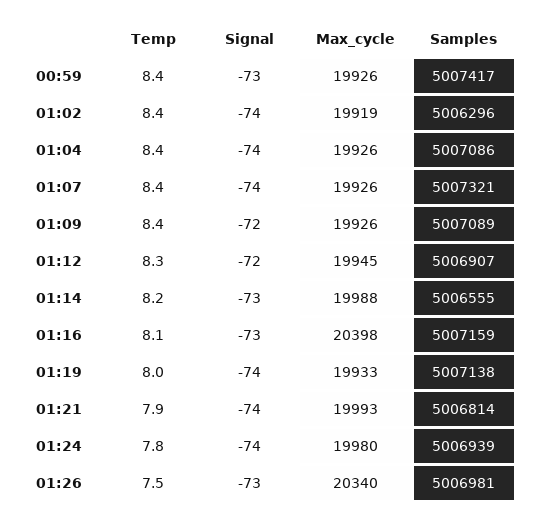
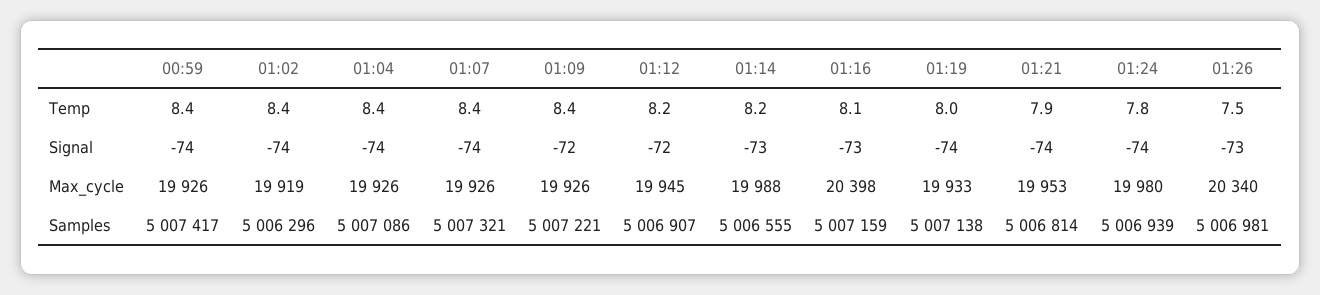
  {
    "Temp": {
      "00:59": 8.4,
      "01:02": 8.4,
      "01:04": 8.4,
      "01:07": 8.4,
      "01:09": 8.4,
-     "01:12": 8.3,
+     "01:12": 8.2,
      "01:14": 8.2,
      "01:16": 8.1,
      "01:19": 8,
      "01:21": 7.9,
      "01:24": 7.8,
      "01:26": 7.5
    },
    "Signal": {
-     "00:59": -73,
+     "00:59": -74,
      "01:02": -74,
      "01:04": -74,
      "01:07": -74,
      "01:09": -72,
      "01:12": -72,
      "01:14": -73,
      "01:16": -73,
      "01:19": -74,
      "01:21": -74,
      "01:24": -74,
      "01:26": -73
    },
    "Max_cycle": {
      "00:59": 19926,
      "01:02": 19919,
      "01:04": 19926,
      "01:07": 19926,
      "01:09": 19926,
      "01:12": 19945,
      "01:14": 19988,
      "01:16": 20398,
      "01:19": 19933,
-     "01:21": 19993,
+     "01:21": 19953,
      "01:24": 19980,
      "01:26": 20340
    },
    "Samples": {
      "00:59": 5007417,
      "01:02": 5006296,
      "01:04": 5007086,
      "01:07": 5007321,
-     "01:09": 5007089,
+     "01:09": 5007221,
      "01:12": 5006907,
      "01:14": 5006555,
      "01:16": 5007159,
      "01:19": 5007138,
      "01:21": 5006814,
      "01:24": 5006939,
      "01:26": 5006981
    }
  }

